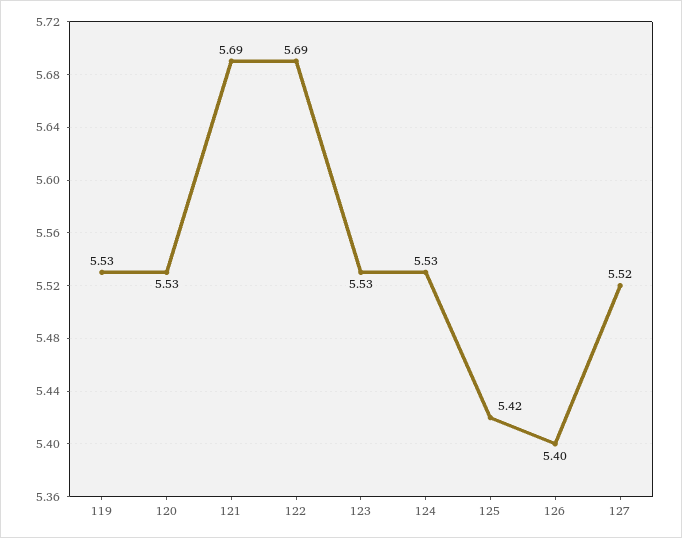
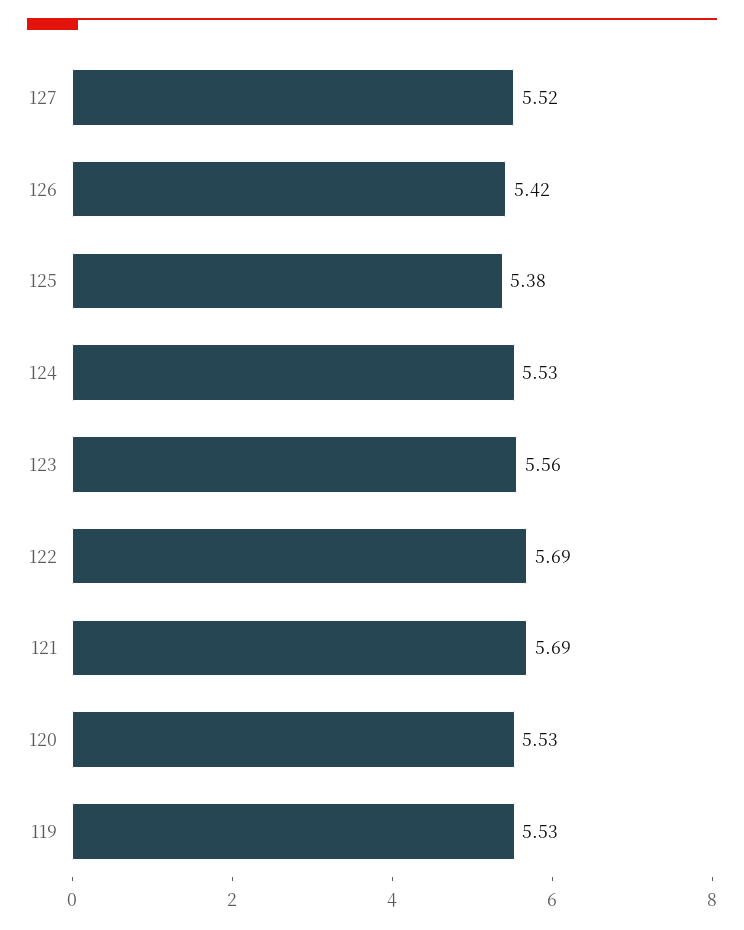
  {
    "119": 5.53,
    "120": 5.53,
    "121": 5.69,
    "122": 5.69,
-   "123": 5.53,
+   "123": 5.56,
    "124": 5.53,
-   "125": 5.42,
+   "125": 5.38,
-   "126": 5.4,
+   "126": 5.42,
    "127": 5.52
  }

